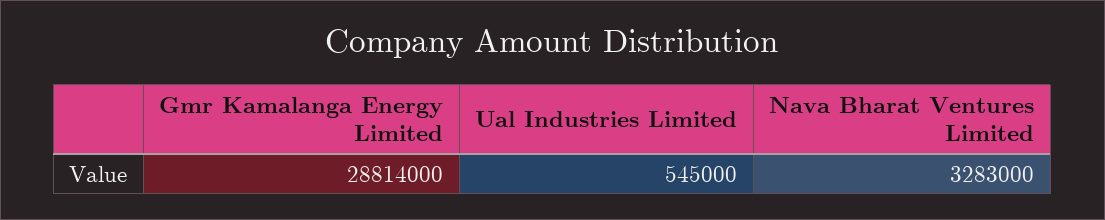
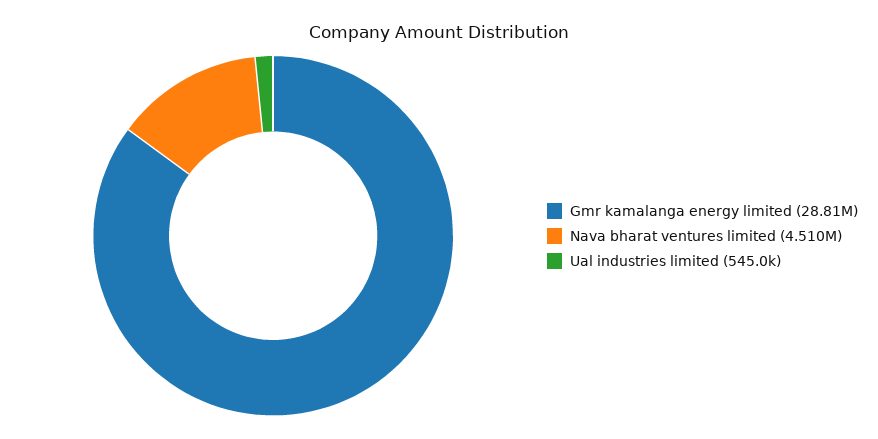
  {
    "Gmr Kamalanga Energy Limited": 28814000,
    "Ual Industries Limited": 545000,
-   "Nava Bharat Ventures Limited": 3283000
+   "Nava Bharat Ventures Limited": 4510000
  }

